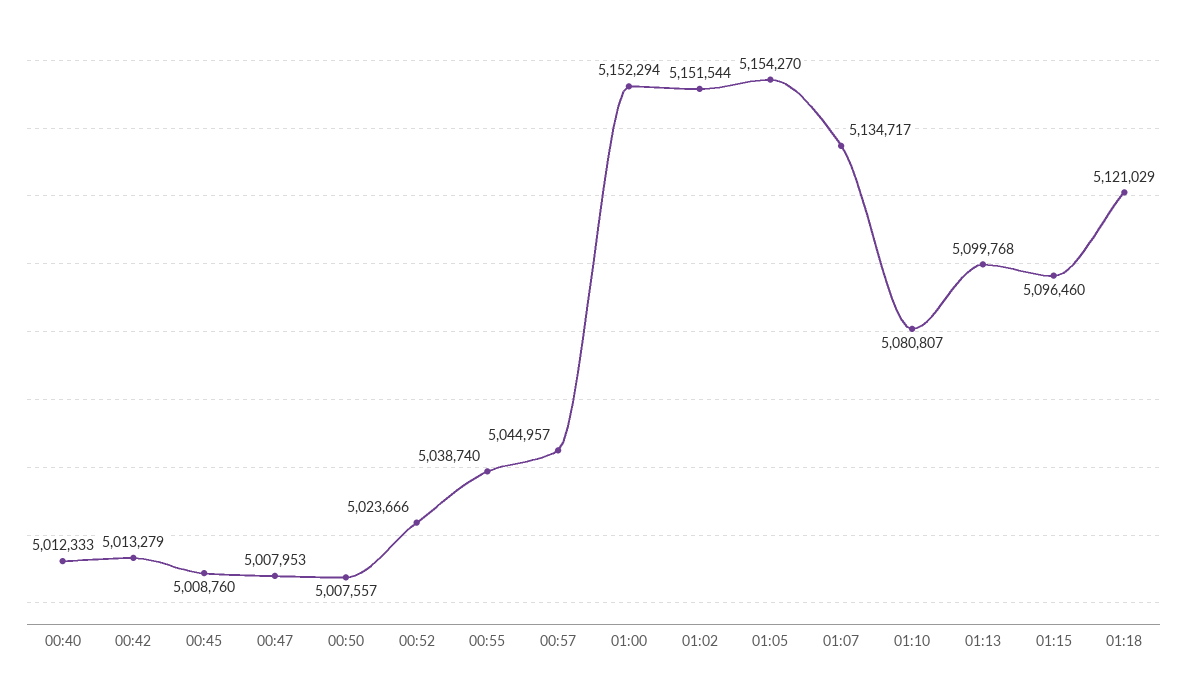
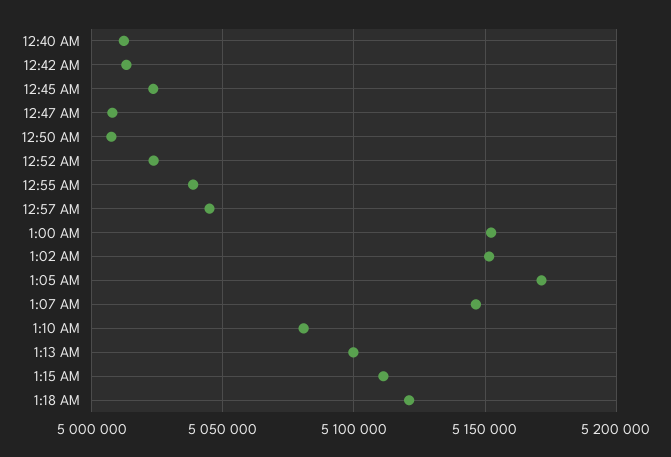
  {
    "00:40": 5012333,
    "00:42": 5013279,
-   "00:45": 5008760,
+   "00:45": 5025000,
    "00:47": 5007953,
    "00:50": 5007557,
    "00:52": 5023666,
    "00:55": 5038740,
    "00:57": 5044957,
    "01:00": 5152294,
    "01:02": 5151544,
-   "01:05": 5154270,
+   "01:05": 5170000,
-   "01:07": 5134717,
+   "01:07": 5145000,
    "01:10": 5080807,
    "01:13": 5099768,
-   "01:15": 5096460,
+   "01:15": 5110000,
    "01:18": 5121029
  }

